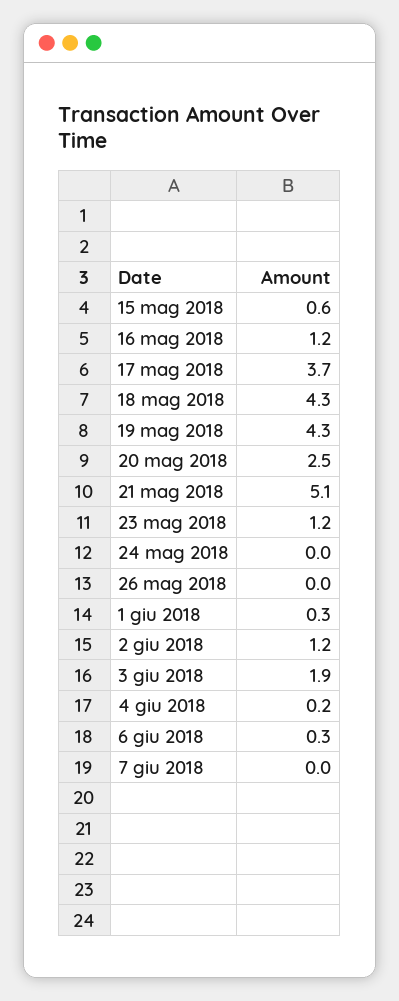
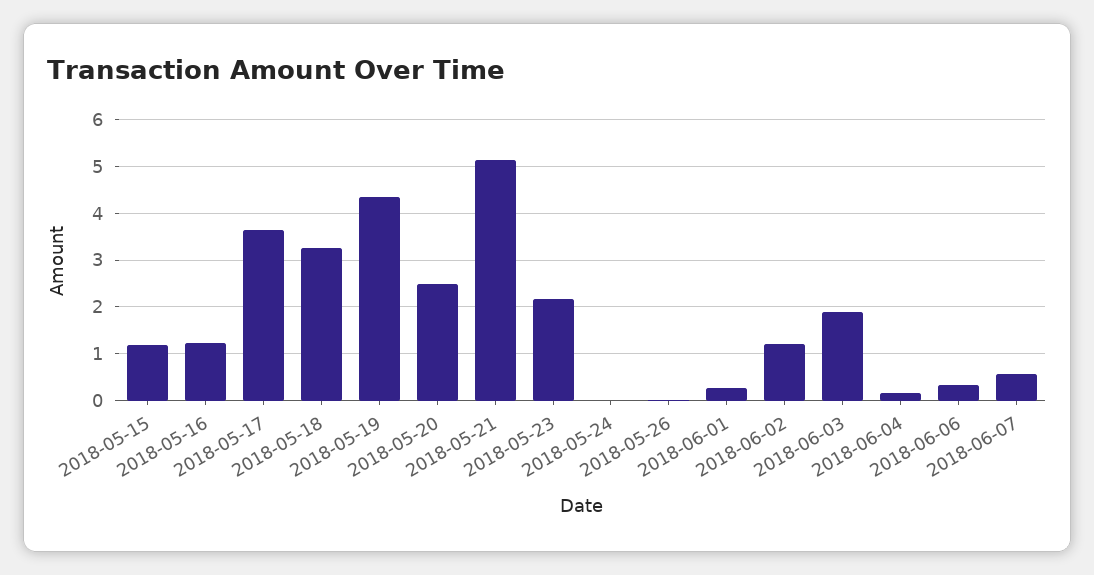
  {
-   "15 mag 2018": 0.6,
+   "15 mag 2018": 1.2,
    "16 mag 2018": 1.2,
    "17 mag 2018": 3.7,
-   "18 mag 2018": 4.3,
+   "18 mag 2018": 3.2,
    "19 mag 2018": 4.3,
    "20 mag 2018": 2.5,
    "21 mag 2018": 5.1,
-   "23 mag 2018": 1.2,
+   "23 mag 2018": 2.2,
    "24 mag 2018": 0,
    "26 mag 2018": 0,
    "1 giu 2018": 0.3,
    "2 giu 2018": 1.2,
    "3 giu 2018": 1.9,
    "4 giu 2018": 0.2,
    "6 giu 2018": 0.3,
-   "7 giu 2018": 0
+   "7 giu 2018": 0.6
  }

